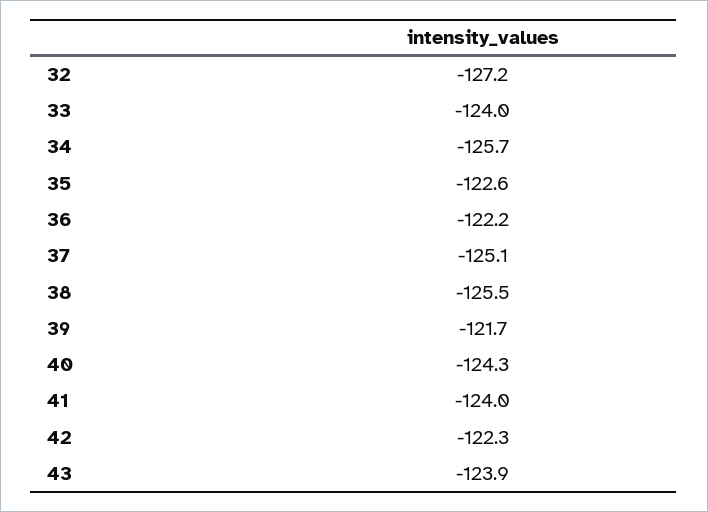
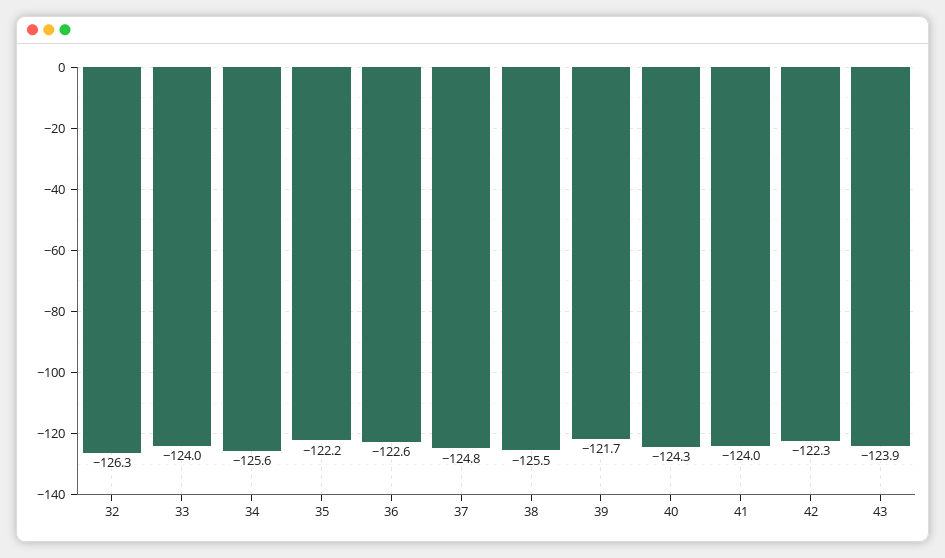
  {
-   "32": -127.2,
+   "32": -126.3,
    "33": -124,
-   "34": -125.7,
+   "34": -125.6,
-   "35": -122.6,
+   "35": -122.2,
-   "36": -122.2,
+   "36": -122.6,
-   "37": -125.1,
+   "37": -124.8,
    "38": -125.5,
    "39": -121.7,
    "40": -124.3,
    "41": -124,
    "42": -122.3,
    "43": -123.9
  }

